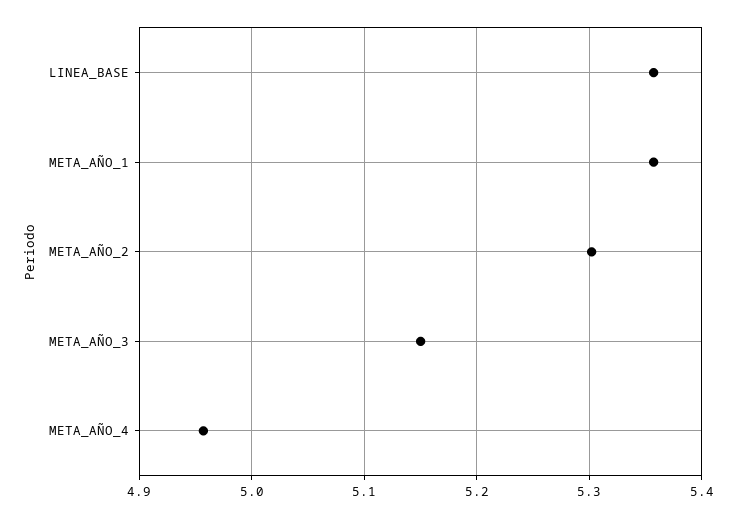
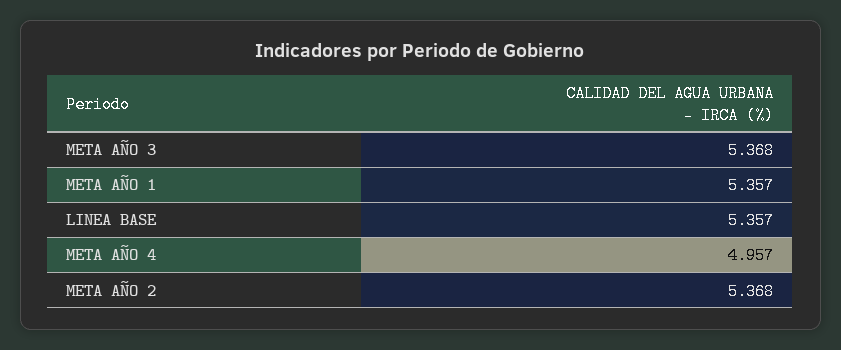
  {
    "LINEA_BASE": 5.357,
    "META_AÑO_1": 5.357,
-   "META_AÑO_2": 5.3,
+   "META_AÑO_2": 5.368,
-   "META_AÑO_3": 5.15,
+   "META_AÑO_3": 5.368,
    "META_AÑO_4": 4.957
  }

